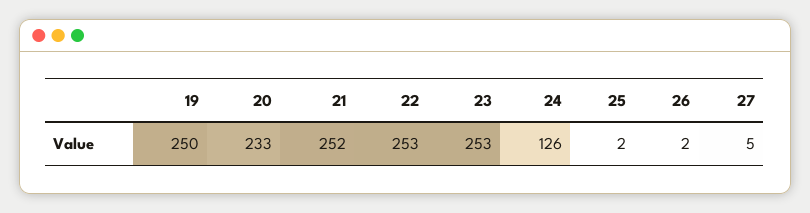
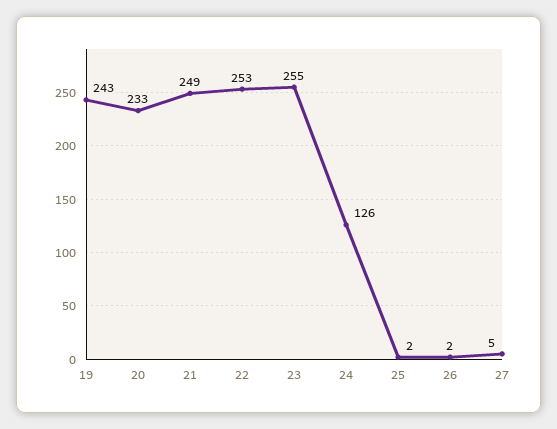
  {
-   "19": 250,
+   "19": 243,
    "20": 233,
-   "21": 252,
+   "21": 249,
    "22": 253,
-   "23": 253,
+   "23": 255,
    "24": 126,
    "25": 2,
    "26": 2,
    "27": 5
  }

